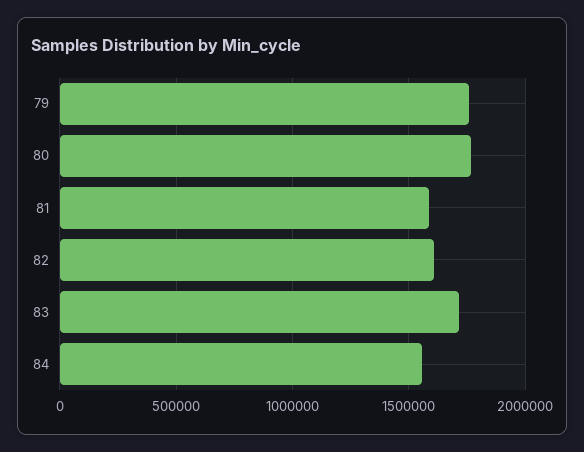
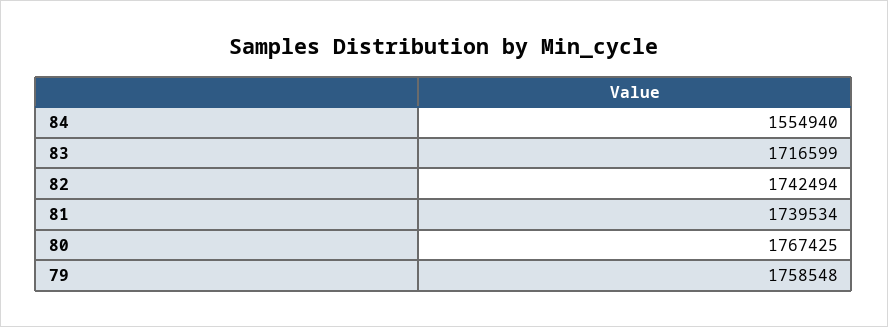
  {
    "79": 1758548,
    "80": 1767425,
-   "81": 1600000,
+   "81": 1739534,
-   "82": 1600000,
+   "82": 1742494,
    "83": 1716599,
    "84": 1554940
  }

